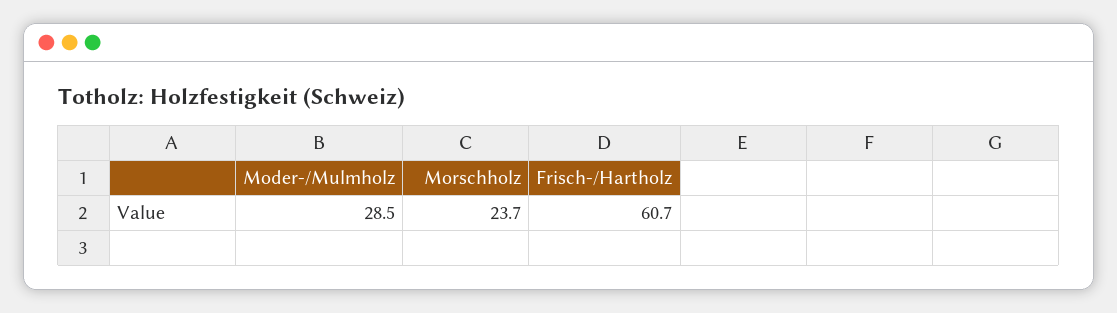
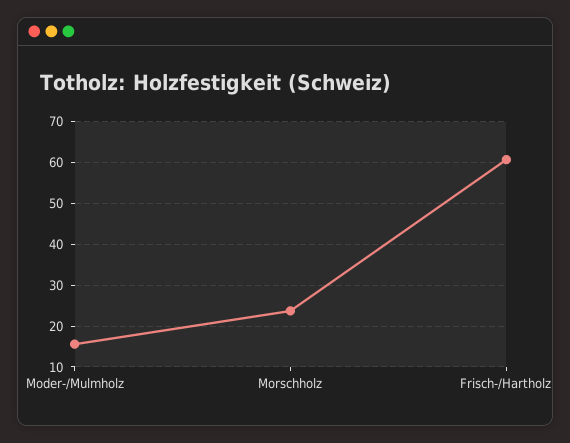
  {
-   "Moder-/Mulmholz": 28.5,
+   "Moder-/Mulmholz": 16,
    "Morschholz": 23.7,
    "Frisch-/Hartholz": 60.7
  }

